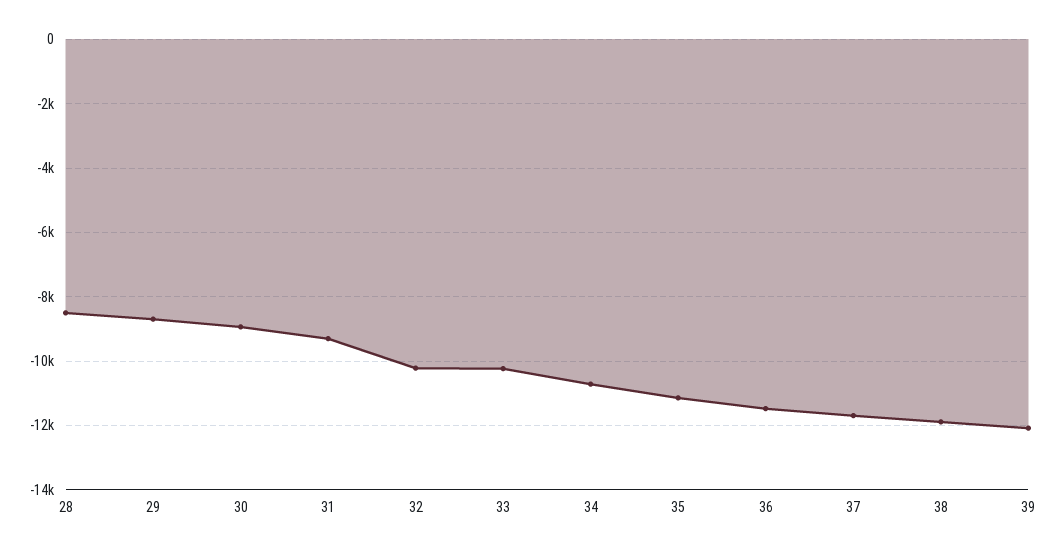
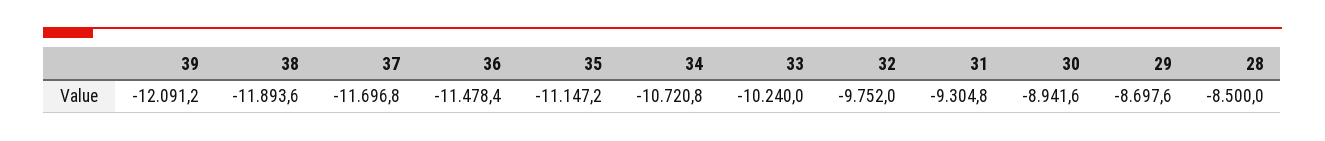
  {
    "28": -8500,
    "29": -8697.6,
    "30": -8941.6,
    "31": -9304.8,
-   "32": -10200,
+   "32": -9752,
    "33": -10240,
    "34": -10720.8,
    "35": -11147.2,
    "36": -11478.4,
    "37": -11696.8,
    "38": -11893.6,
    "39": -12091.2
  }

